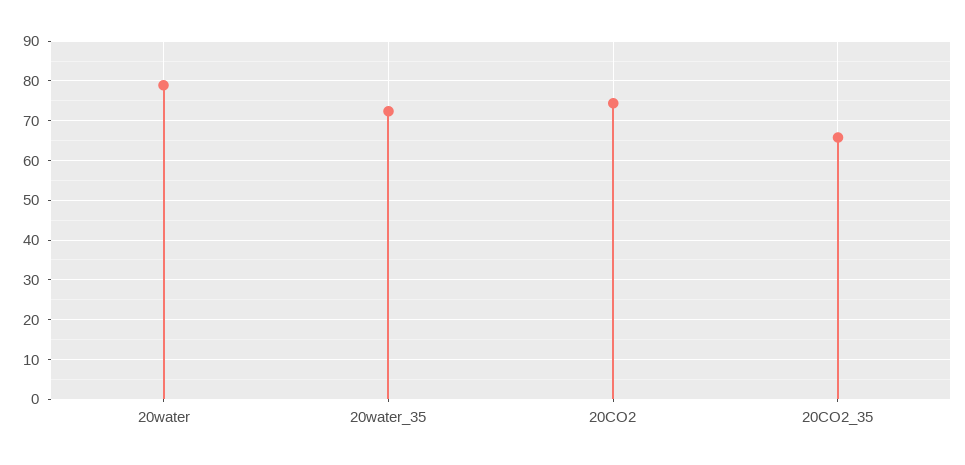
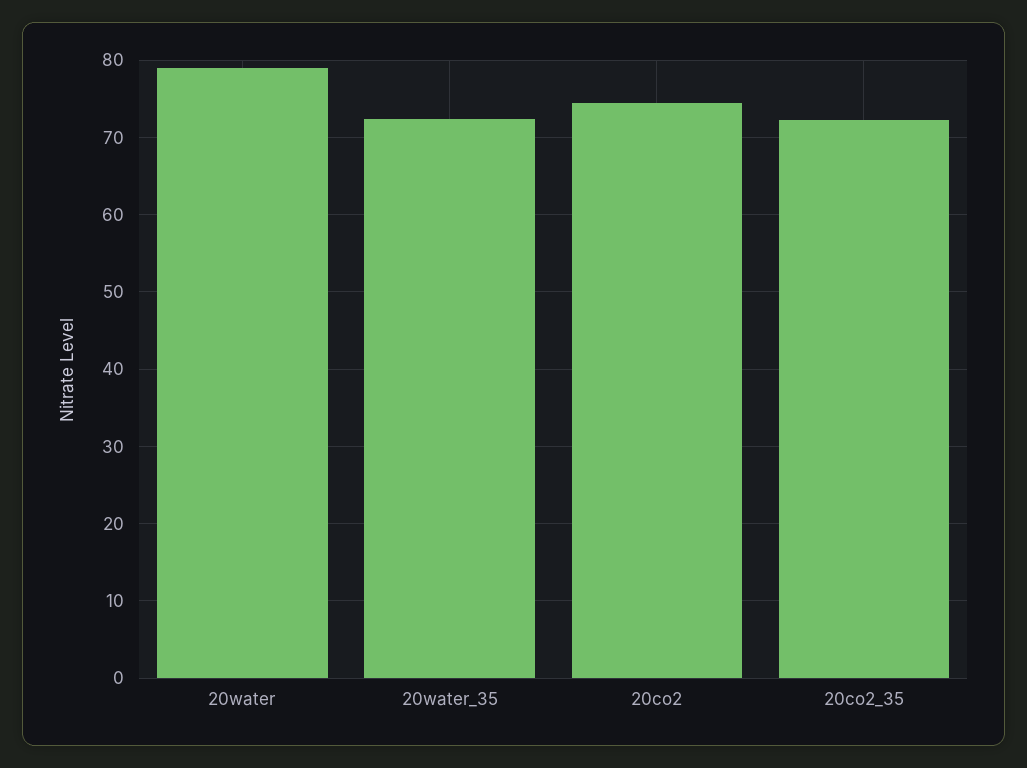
  {
    "20water": 79,
    "20water_35": 72,
    "20CO2": 74,
-   "20CO2_35": 66
+   "20CO2_35": 72
  }

